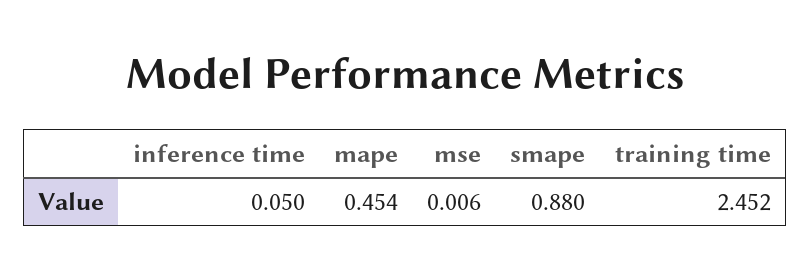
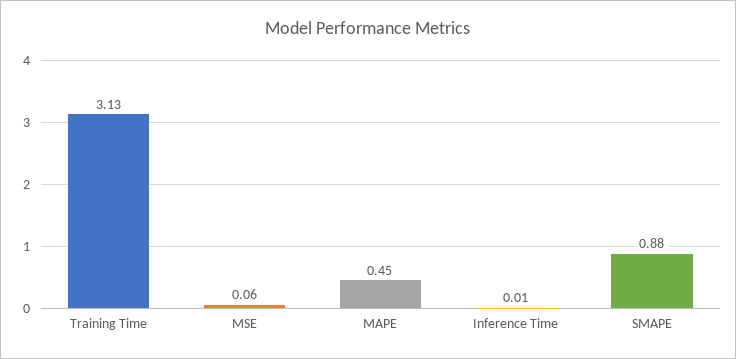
  {
-   "inference time": 0.05,
+   "inference time": 0.01,
    "mape": 0.454,
-   "mse": 0.006,
+   "mse": 0.06,
    "smape": 0.88,
-   "training time": 2.452
+   "training time": 3.13
  }

